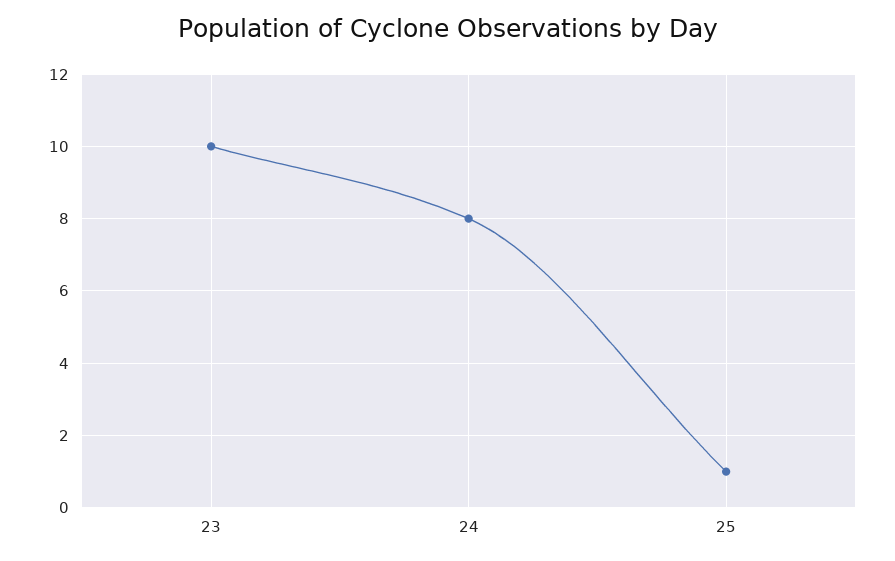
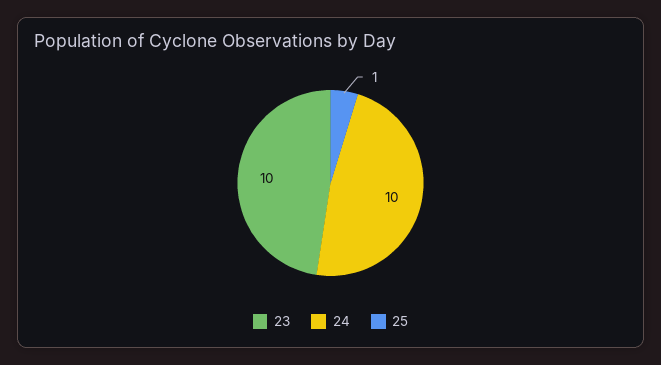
  {
    "23": 10,
-   "24": 8,
+   "24": 10,
    "25": 1
  }

